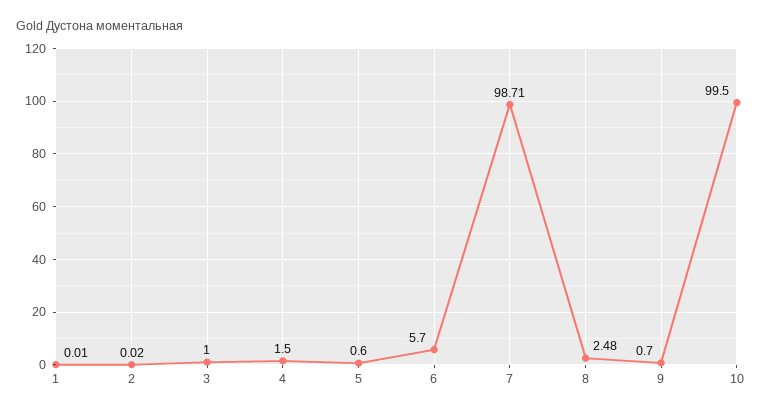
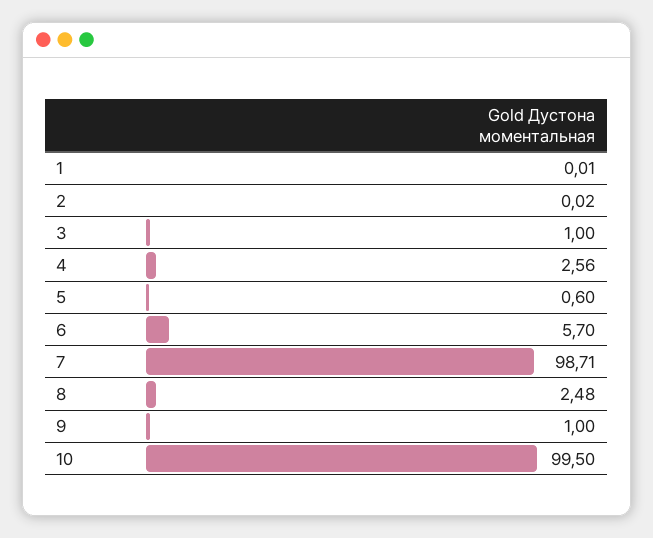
  {
    "1": 0.01,
    "2": 0.02,
    "3": 1,
-   "4": 1.5,
+   "4": 2.56,
    "5": 0.6,
    "6": 5.7,
    "7": 98.71,
    "8": 2.48,
-   "9": 0.7,
+   "9": 1,
    "10": 99.5
  }

